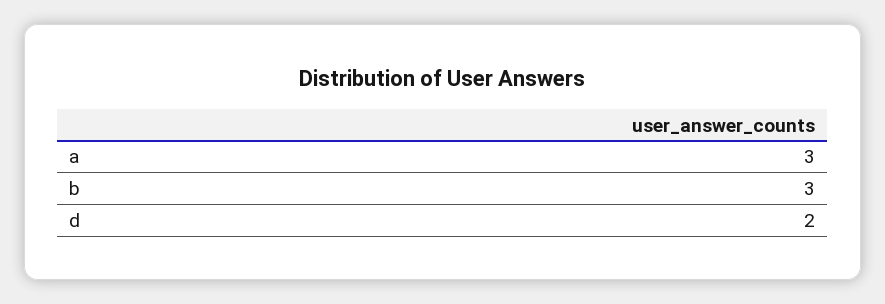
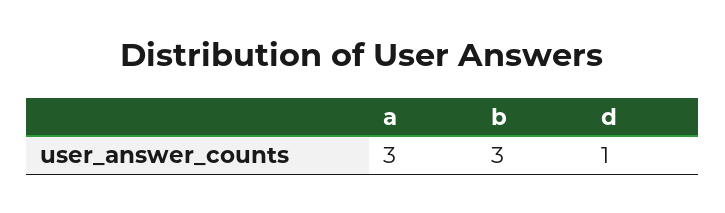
  {
    "a": 3,
    "b": 3,
-   "d": 2
+   "d": 1
  }

